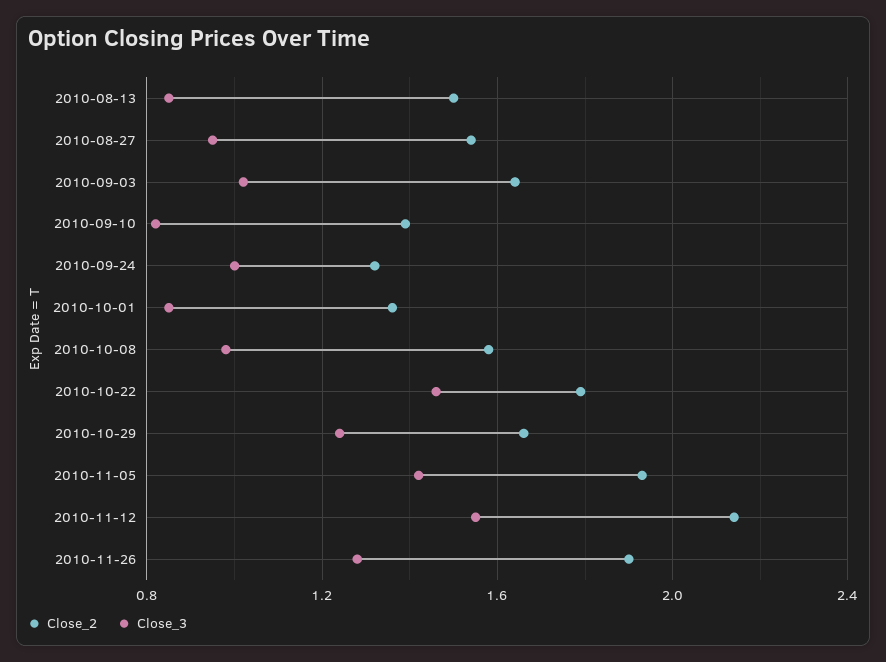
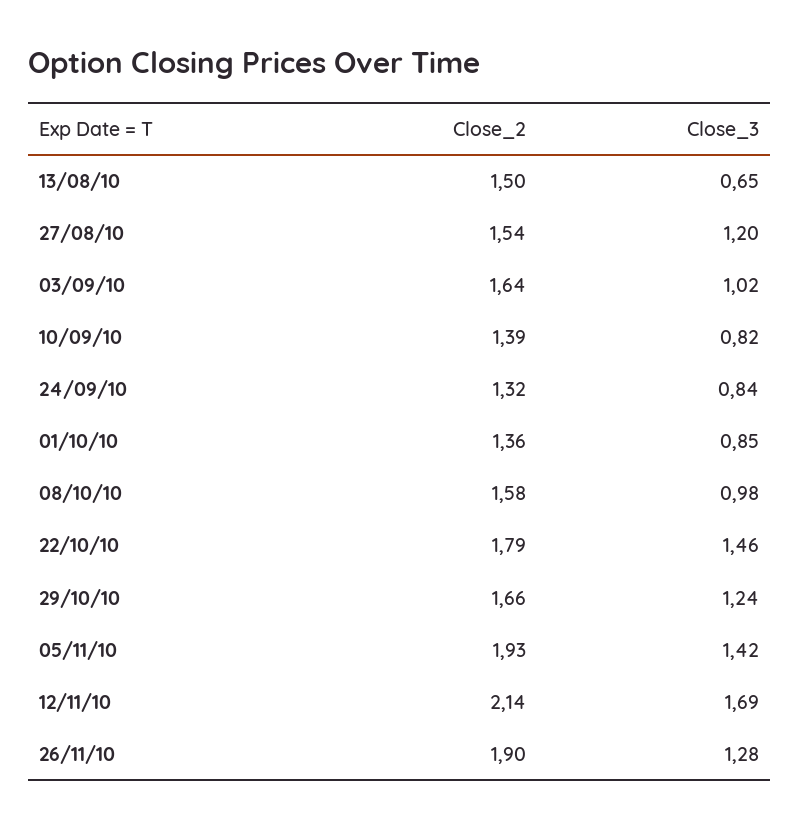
  {
    "Close_2": {
      "2010-08-13": 1.5,
      "2010-08-27": 1.54,
      "2010-09-03": 1.64,
      "2010-09-10": 1.39,
      "2010-09-24": 1.32,
      "2010-10-01": 1.36,
      "2010-10-08": 1.58,
      "2010-10-22": 1.79,
      "2010-10-29": 1.66,
      "2010-11-05": 1.93,
      "2010-11-12": 2.14,
      "2010-11-26": 1.9
    },
    "Close_3": {
-     "2010-08-13": 0.85,
+     "2010-08-13": 0.65,
-     "2010-08-27": 0.95,
+     "2010-08-27": 1.2,
      "2010-09-03": 1.02,
      "2010-09-10": 0.82,
-     "2010-09-24": 1,
+     "2010-09-24": 0.84,
      "2010-10-01": 0.85,
      "2010-10-08": 0.98,
      "2010-10-22": 1.46,
      "2010-10-29": 1.24,
      "2010-11-05": 1.42,
-     "2010-11-12": 1.55,
+     "2010-11-12": 1.69,
      "2010-11-26": 1.28
    }
  }

